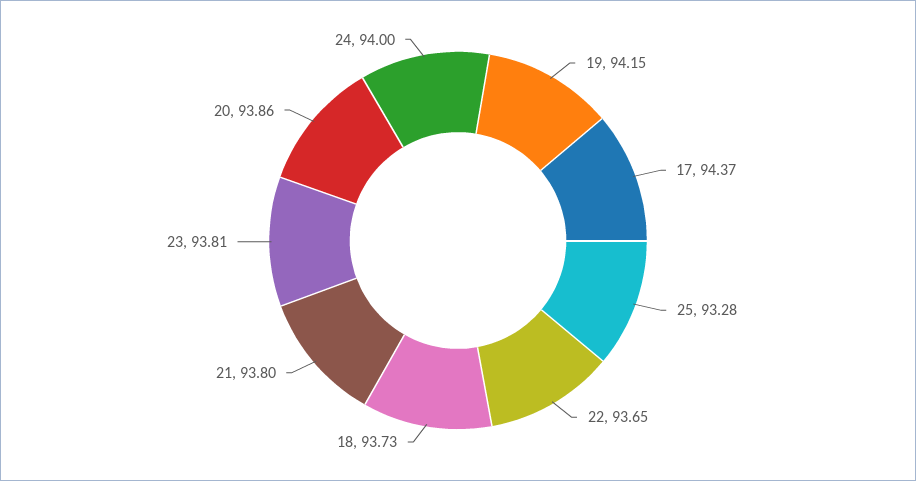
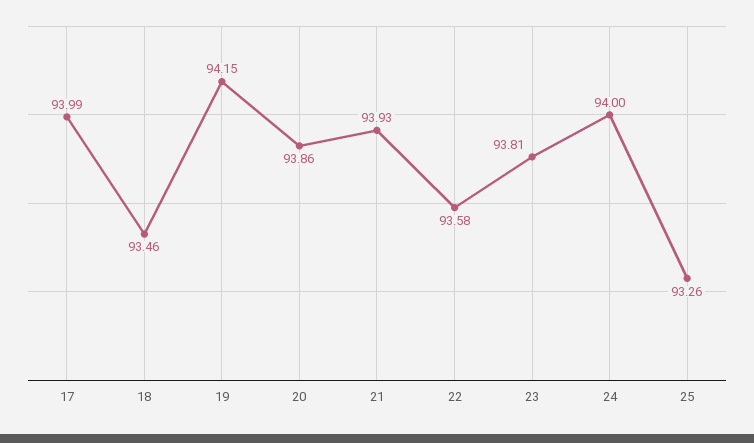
  {
    "19": 94.15,
-   "17": 94.37,
+   "17": 93.99,
-   "25": 93.28,
+   "25": 93.26,
-   "22": 93.65,
+   "22": 93.58,
-   "18": 93.73,
+   "18": 93.46,
-   "21": 93.8,
+   "21": 93.93,
    "23": 93.81,
    "20": 93.86,
    "24": 94
  }

